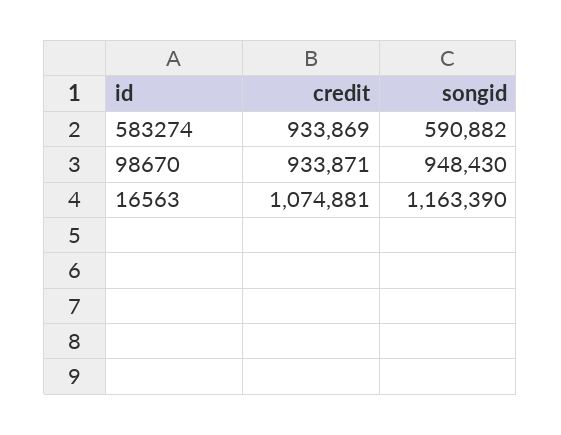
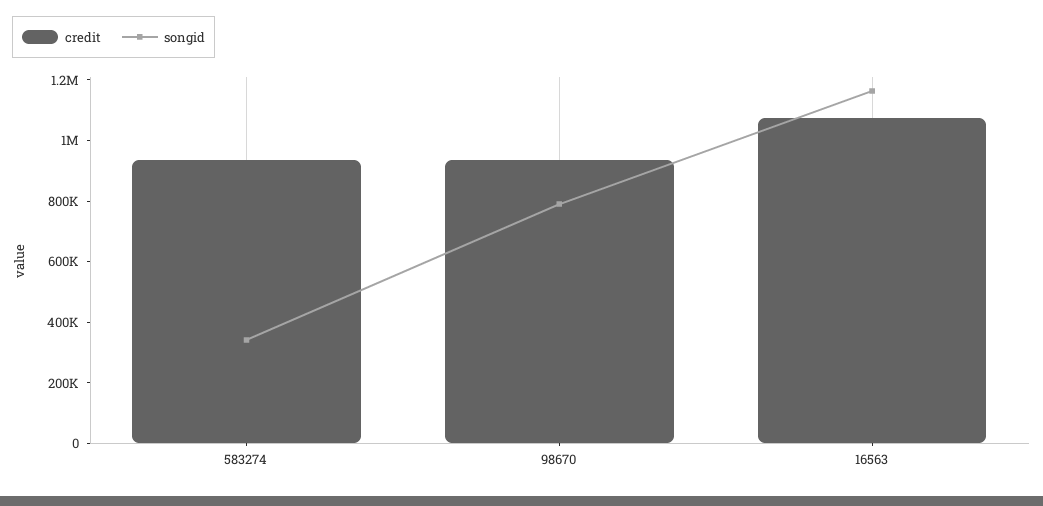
  {
    "credit": {
      "583274": 933869,
      "98670": 933871,
      "16563": 1074881
    },
    "songid": {
-     "583274": 590882,
+     "583274": 350000,
-     "98670": 948430,
+     "98670": 800000,
      "16563": 1163390
    }
  }

